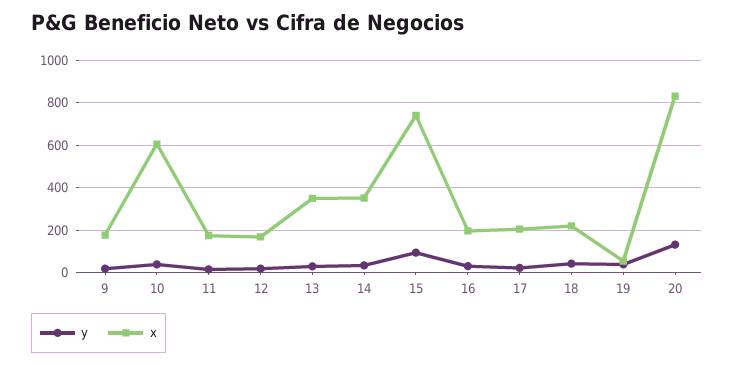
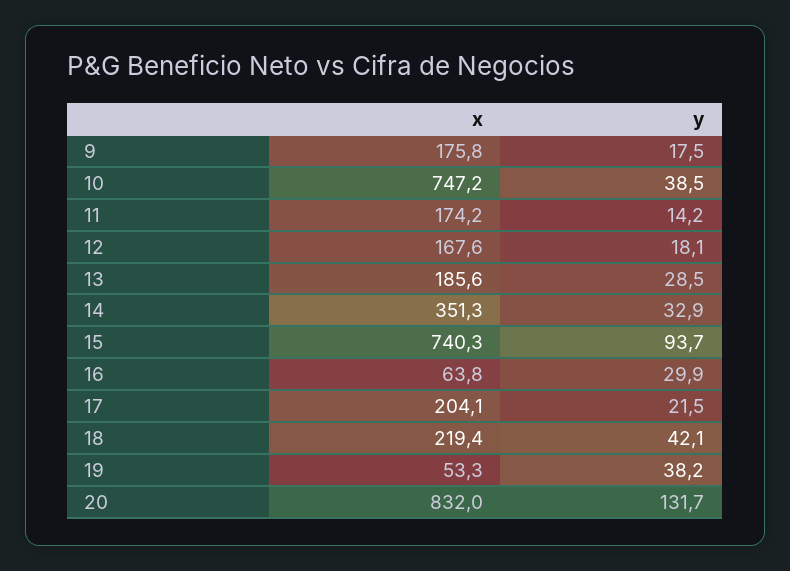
  {
    "y": {
      "9": 17.5,
      "10": 38.5,
      "11": 14.2,
      "12": 18.1,
      "13": 28.5,
      "14": 32.9,
      "15": 93.7,
      "16": 29.9,
      "17": 21.5,
      "18": 42.1,
      "19": 38.2,
      "20": 131.7
    },
    "x": {
      "9": 175.8,
-     "10": 600,
+     "10": 747.2,
      "11": 174.2,
      "12": 167.6,
-     "13": 350,
+     "13": 185.6,
      "14": 351.3,
      "15": 740.3,
-     "16": 200,
+     "16": 63.8,
      "17": 204.1,
      "18": 219.4,
      "19": 53.3,
      "20": 832
    }
  }

